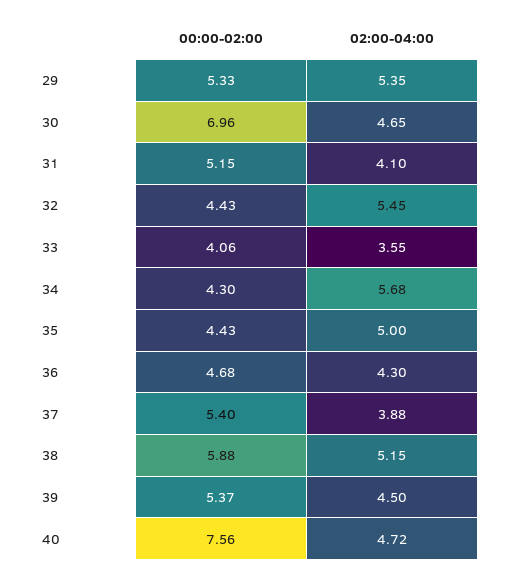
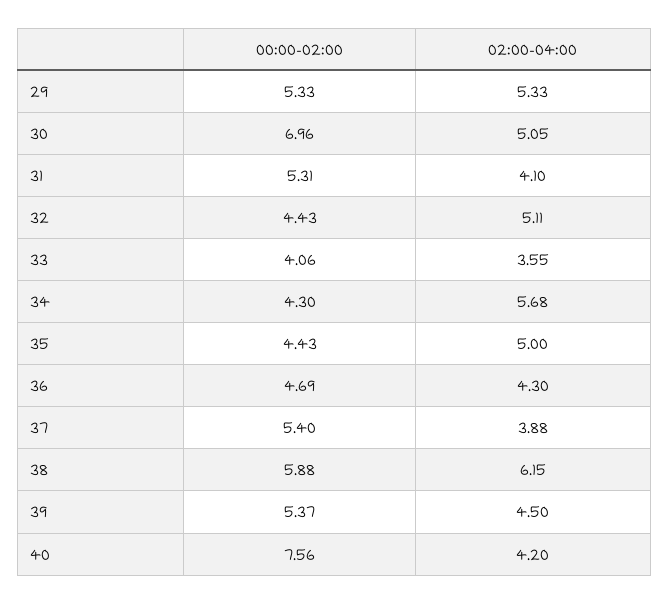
  {
    "00:00-02:00": {
      "29": 5.33,
      "30": 6.96,
-     "31": 5.15,
+     "31": 5.31,
      "32": 4.43,
      "33": 4.06,
      "34": 4.3,
      "35": 4.43,
-     "36": 4.68,
+     "36": 4.69,
      "37": 5.4,
      "38": 5.88,
      "39": 5.37,
      "40": 7.56
    },
    "02:00-04:00": {
-     "29": 5.35,
+     "29": 5.33,
-     "30": 4.65,
+     "30": 5.05,
      "31": 4.1,
-     "32": 5.45,
+     "32": 5.11,
      "33": 3.55,
      "34": 5.68,
      "35": 5,
      "36": 4.3,
      "37": 3.88,
-     "38": 5.15,
+     "38": 6.15,
      "39": 4.5,
-     "40": 4.72
+     "40": 4.2
    }
  }

